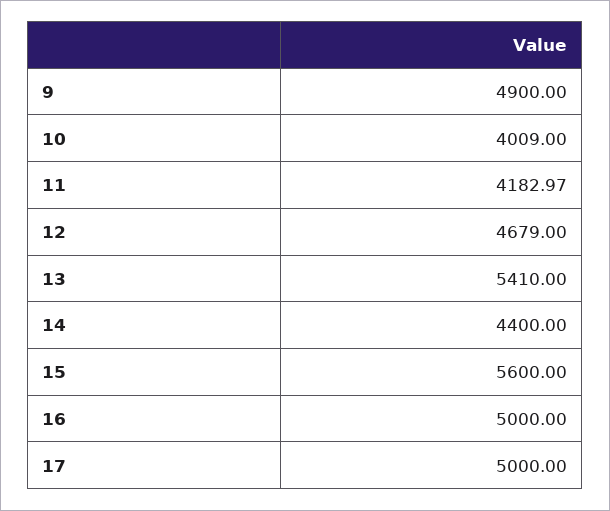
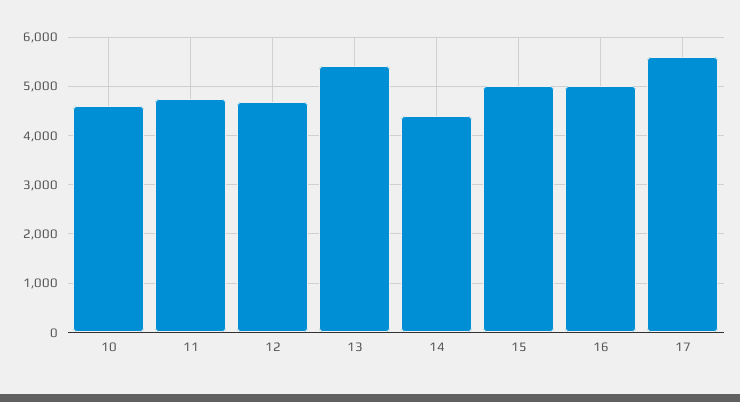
  {
-   "9": 4900,
-   "10": 4009,
+   "10": 4600,
-   "11": 4182.97,
+   "11": 4800,
    "12": 4679,
    "13": 5410,
    "14": 4400,
-   "15": 5600,
+   "15": 5000,
    "16": 5000,
-   "17": 5000
+   "17": 5600
  }

